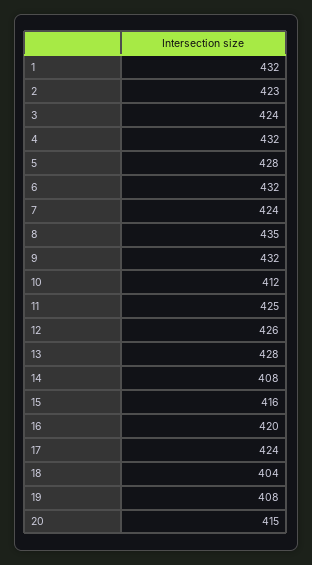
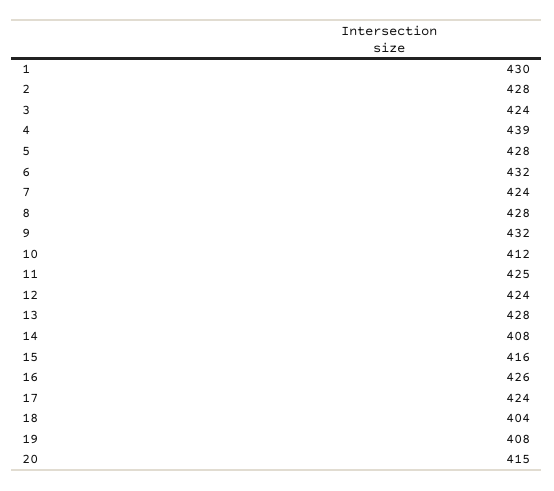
  {
-   "1": 432,
+   "1": 430,
-   "2": 423,
+   "2": 428,
    "3": 424,
-   "4": 432,
+   "4": 439,
    "5": 428,
    "6": 432,
    "7": 424,
-   "8": 435,
+   "8": 428,
    "9": 432,
    "10": 412,
    "11": 425,
-   "12": 426,
+   "12": 424,
    "13": 428,
    "14": 408,
    "15": 416,
-   "16": 420,
+   "16": 426,
    "17": 424,
    "18": 404,
    "19": 408,
    "20": 415
  }

